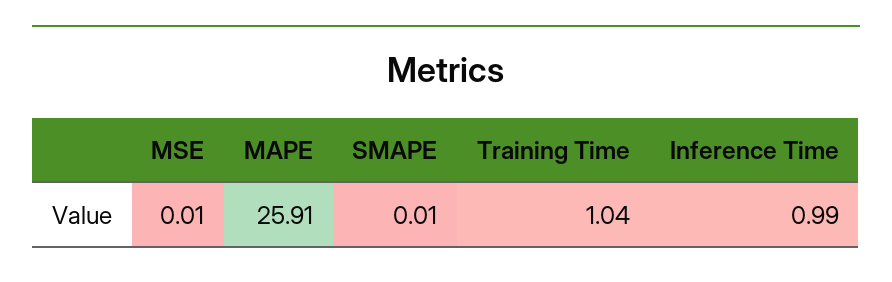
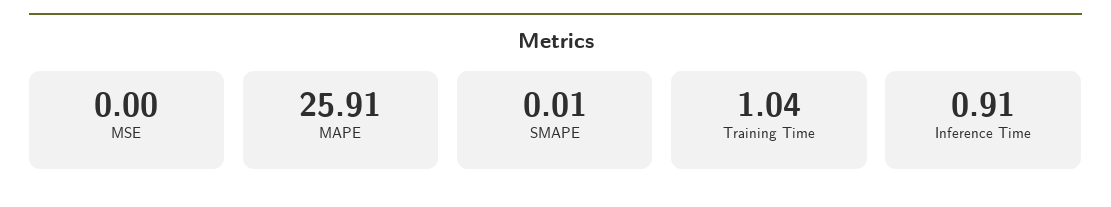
  {
-   "MSE": 0.01,
+   "MSE": 0,
    "MAPE": 25.91,
    "SMAPE": 0.01,
    "Training Time": 1.04,
-   "Inference Time": 0.99
+   "Inference Time": 0.91
  }

